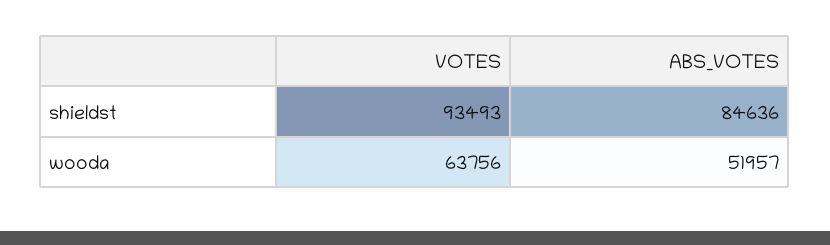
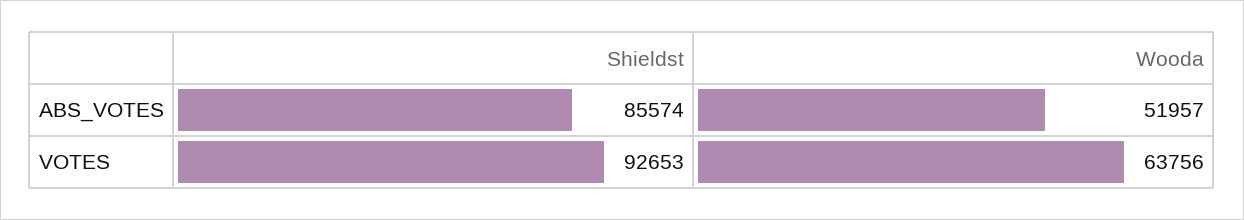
  {
    "VOTES": {
-     "shieldst": 93493,
+     "shieldst": 92653,
      "wooda": 63756
    },
    "ABS_VOTES": {
-     "shieldst": 84636,
+     "shieldst": 85574,
      "wooda": 51957
    }
  }

